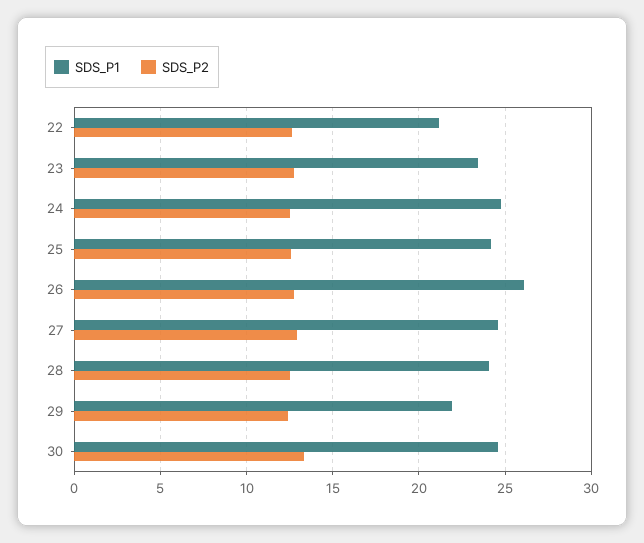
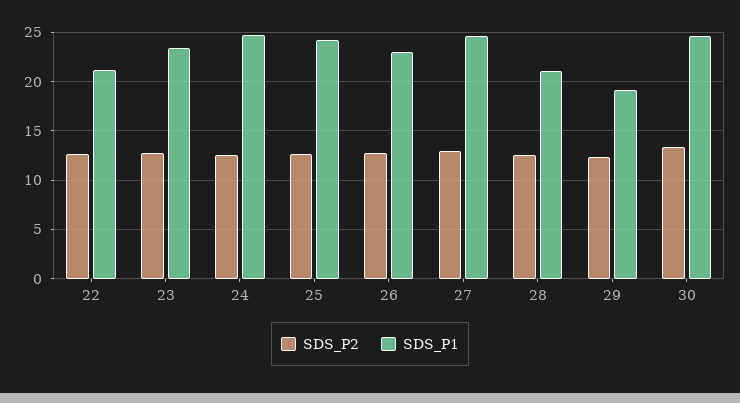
  {
    "SDS_P1": {
      "22": 21,
      "23": 23.5,
      "24": 25,
      "25": 24,
-     "26": 26,
+     "26": 23,
      "27": 24.5,
-     "28": 24,
+     "28": 21,
-     "29": 22,
+     "29": 19,
      "30": 24.5
    },
    "SDS_P2": {
      "22": 12.5,
      "23": 13,
      "24": 12.5,
      "25": 12.5,
      "26": 12.5,
      "27": 13,
      "28": 12.5,
      "29": 12.5,
      "30": 13.5
    }
  }

